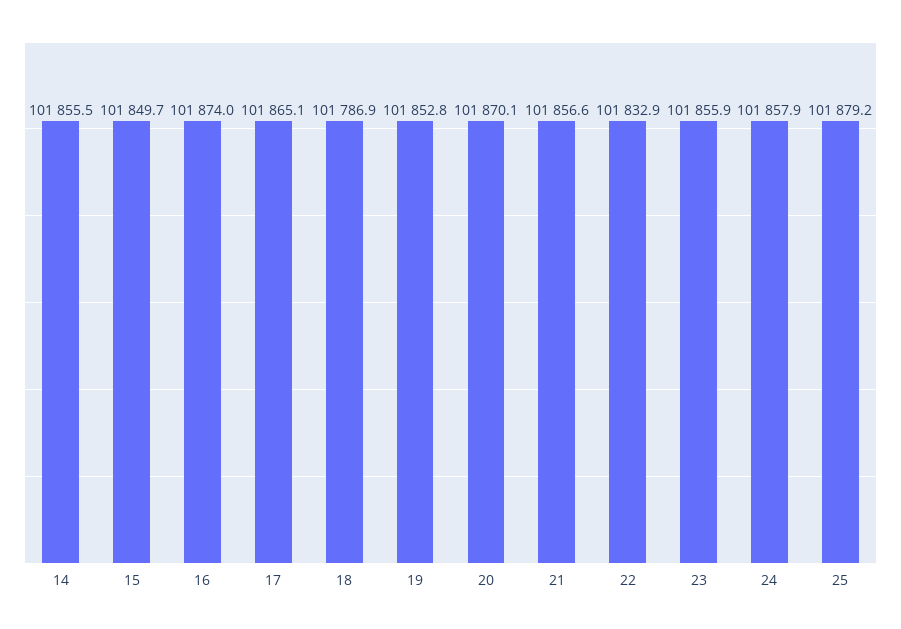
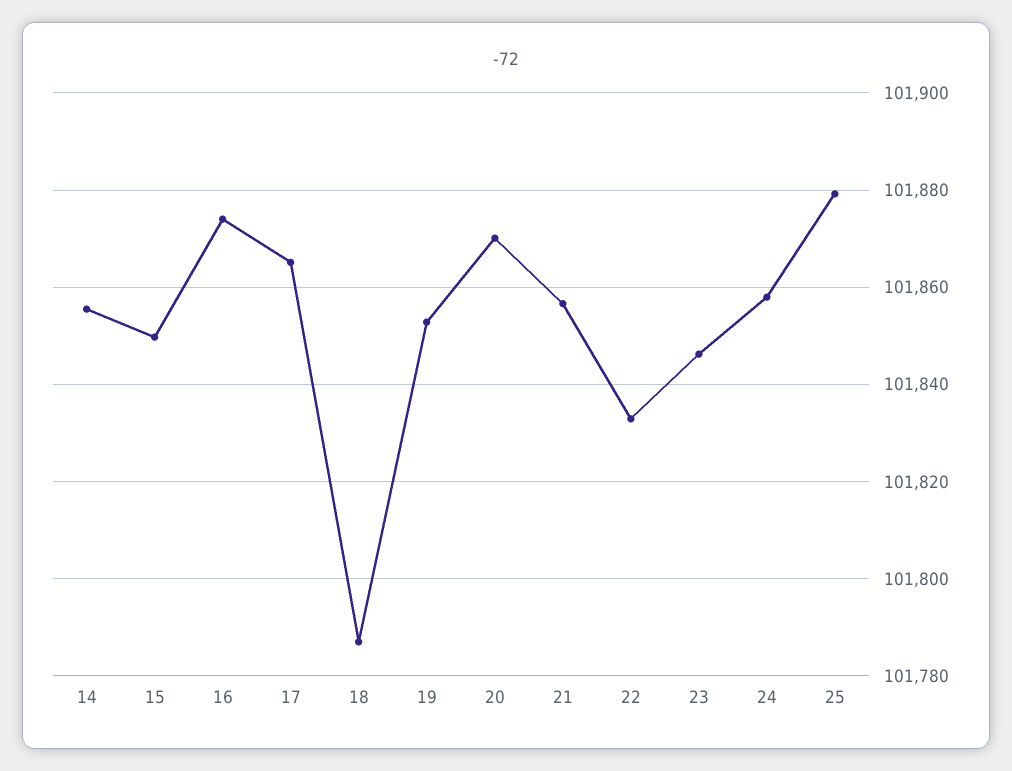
  {
    "14": 101855.5,
    "15": 101849.7,
    "16": 101874,
    "17": 101865.1,
    "18": 101786.9,
    "19": 101852.8,
    "20": 101870.1,
    "21": 101856.6,
    "22": 101832.9,
-   "23": 101855.9,
+   "23": 101846,
    "24": 101857.9,
    "25": 101879.2
  }

